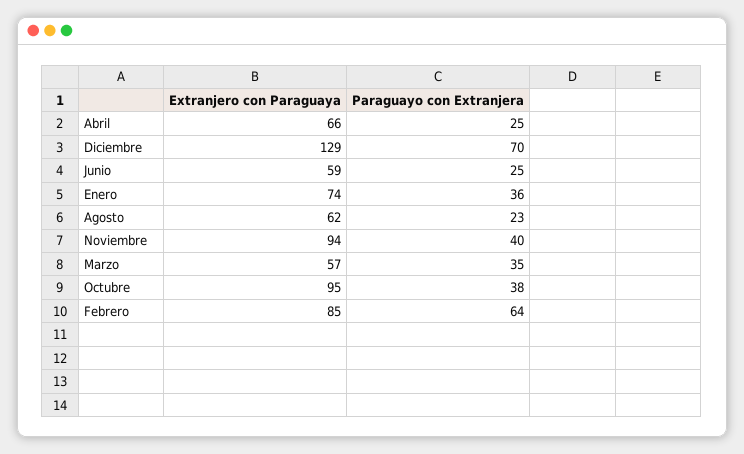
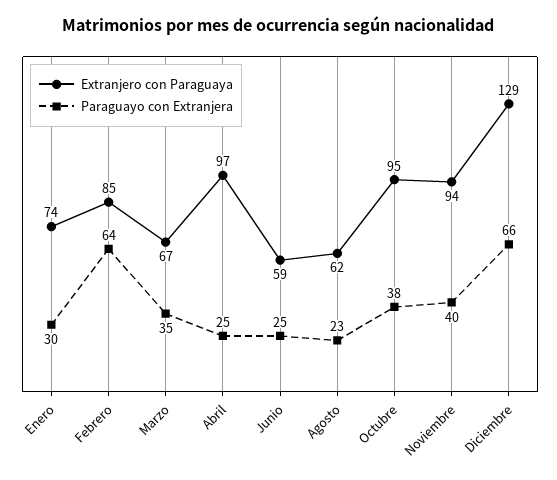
  {
    "Extranjero con Paraguaya": {
-     "Abril": 66,
+     "Abril": 97,
      "Diciembre": 129,
      "Junio": 59,
      "Enero": 74,
      "Agosto": 62,
      "Noviembre": 94,
-     "Marzo": 57,
+     "Marzo": 67,
      "Octubre": 95,
      "Febrero": 85
    },
    "Paraguayo con Extranjera": {
      "Abril": 25,
-     "Diciembre": 70,
+     "Diciembre": 66,
      "Junio": 25,
-     "Enero": 36,
+     "Enero": 30,
      "Agosto": 23,
      "Noviembre": 40,
      "Marzo": 35,
      "Octubre": 38,
      "Febrero": 64
    }
  }

